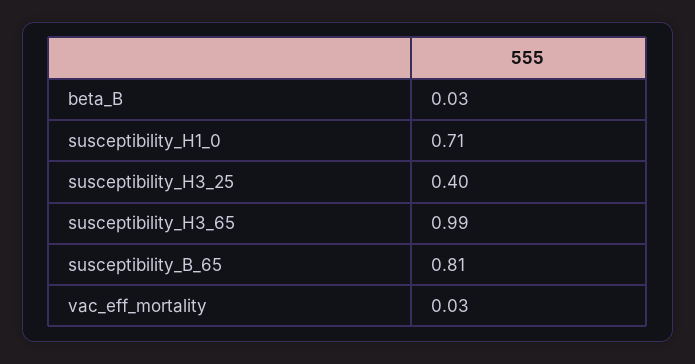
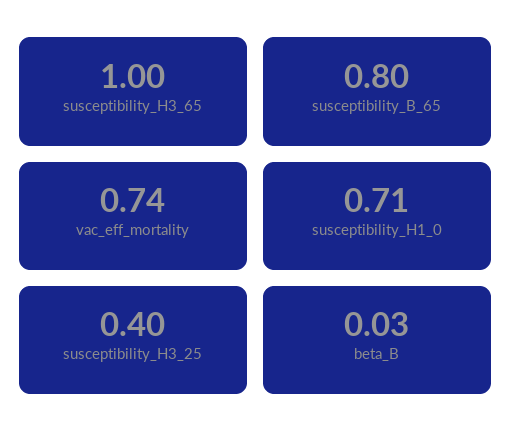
  {
    "beta_B": 0.03,
    "susceptibility_H1_0": 0.71,
    "susceptibility_H3_25": 0.4,
-   "susceptibility_H3_65": 0.99,
+   "susceptibility_H3_65": 1,
-   "susceptibility_B_65": 0.81,
+   "susceptibility_B_65": 0.8,
-   "vac_eff_mortality": 0.03
+   "vac_eff_mortality": 0.74
  }

